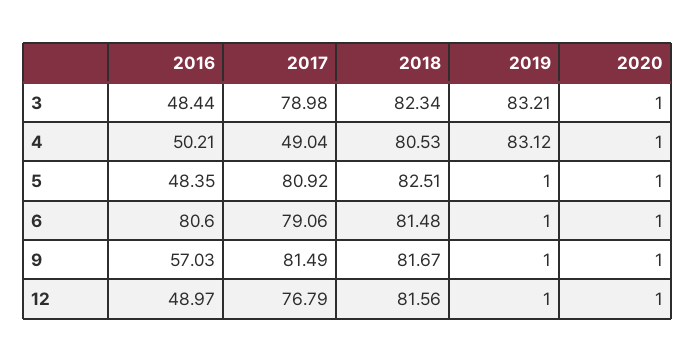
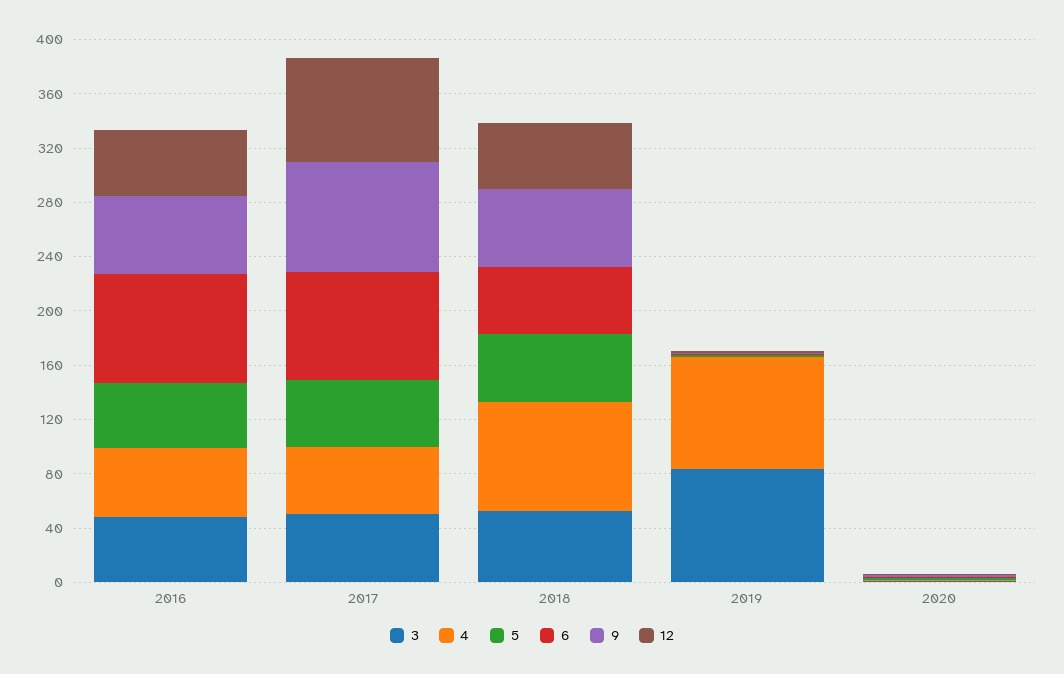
  {
    "3": {
      "2016": 48.44,
-     "2017": 78.98,
+     "2017": 50,
-     "2018": 82.34,
+     "2018": 50,
      "2019": 83.21,
      "2020": 1
    },
    "4": {
      "2016": 50.21,
      "2017": 49.04,
      "2018": 80.53,
      "2019": 83.12,
      "2020": 1
    },
    "5": {
      "2016": 48.35,
-     "2017": 80.92,
+     "2017": 50,
-     "2018": 82.51,
+     "2018": 50,
      "2019": 1,
      "2020": 1
    },
    "6": {
      "2016": 80.6,
      "2017": 79.06,
-     "2018": 81.48,
+     "2018": 50,
      "2019": 1,
      "2020": 1
    },
    "9": {
      "2016": 57.03,
      "2017": 81.49,
-     "2018": 81.67,
+     "2018": 60,
      "2019": 1,
      "2020": 1
    },
    "12": {
      "2016": 48.97,
      "2017": 76.79,
-     "2018": 81.56,
+     "2018": 50,
      "2019": 1,
      "2020": 1
    }
  }

